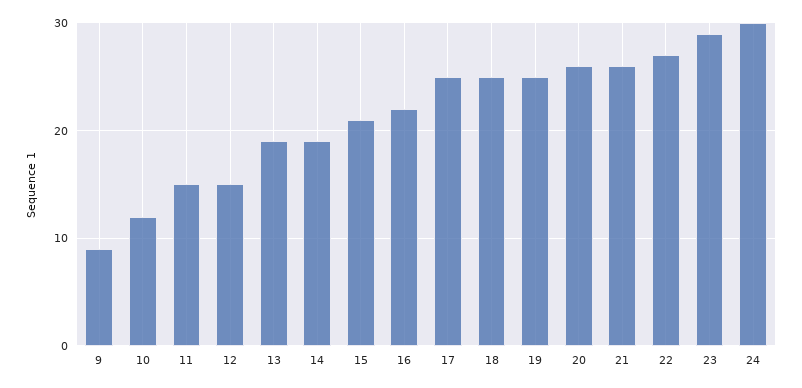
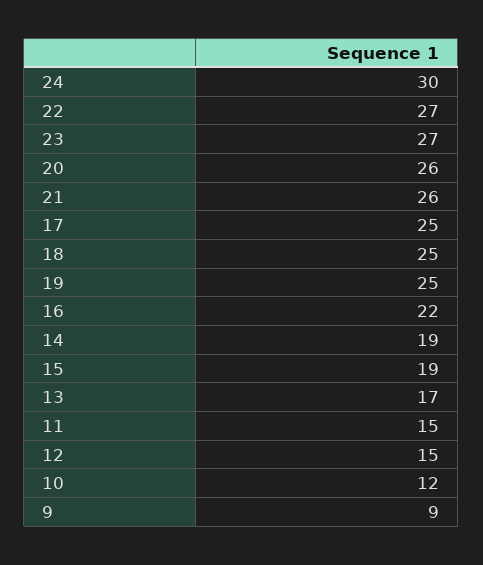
  {
    "9": 9,
    "10": 12,
    "11": 15,
    "12": 15,
-   "13": 19,
+   "13": 17,
    "14": 19,
-   "15": 21,
+   "15": 19,
    "16": 22,
    "17": 25,
    "18": 25,
    "19": 25,
    "20": 26,
    "21": 26,
    "22": 27,
-   "23": 29,
+   "23": 27,
    "24": 30
  }

